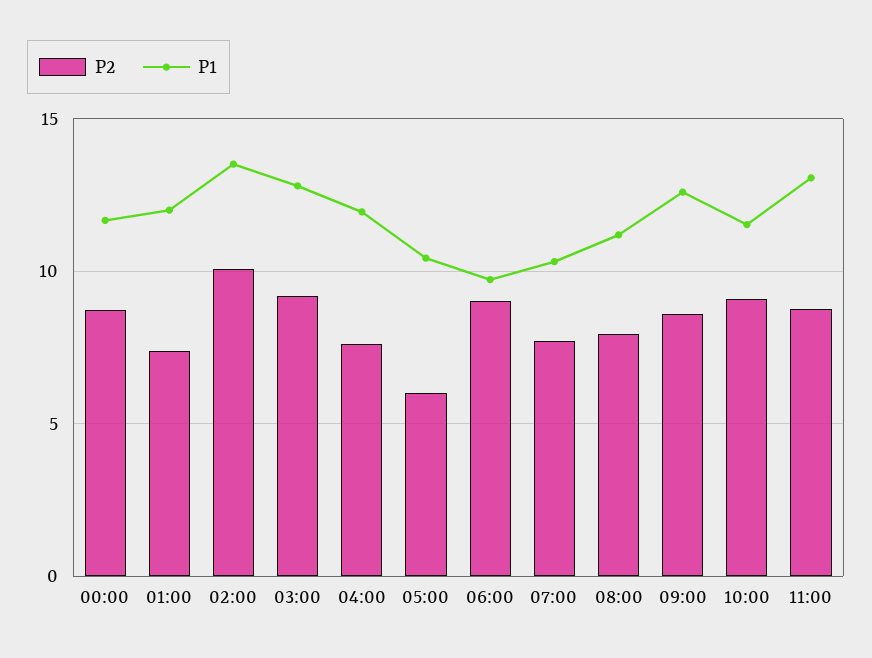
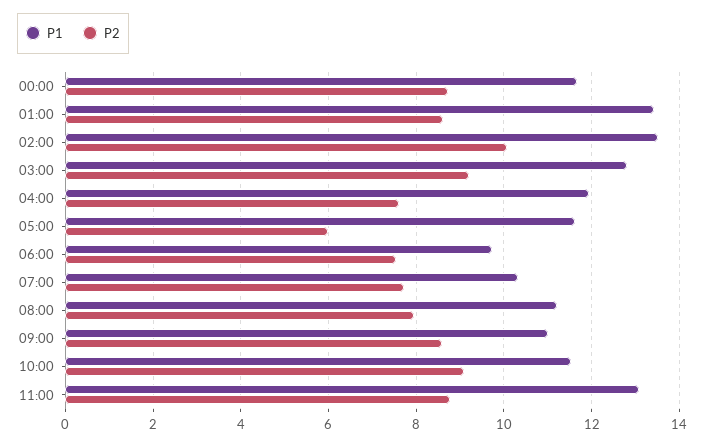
  {
    "P2": {
      "00:00": 8.8,
-     "01:00": 7.5,
+     "01:00": 8.6,
      "02:00": 10,
      "03:00": 9.2,
      "04:00": 7.6,
      "05:00": 6,
-     "06:00": 9,
+     "06:00": 7.6,
      "07:00": 7.8,
      "08:00": 8,
      "09:00": 8.6,
      "10:00": 9.2,
      "11:00": 8.8
    },
    "P1": {
      "00:00": 11.6,
-     "01:00": 12,
+     "01:00": 13.4,
      "02:00": 13.6,
      "03:00": 12.8,
      "04:00": 12,
-     "05:00": 10.5,
+     "05:00": 11.6,
      "06:00": 9.8,
      "07:00": 10.4,
      "08:00": 11.2,
-     "09:00": 12.5,
+     "09:00": 11,
      "10:00": 11.6,
      "11:00": 13
    }
  }

